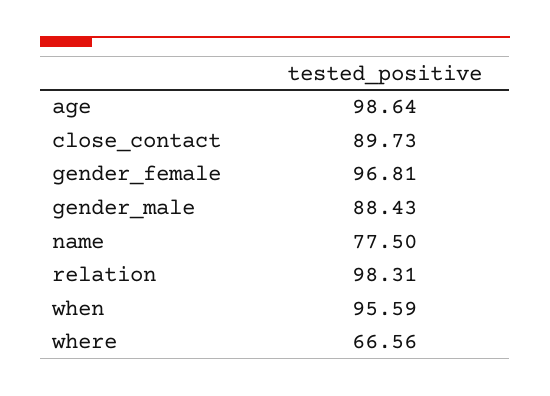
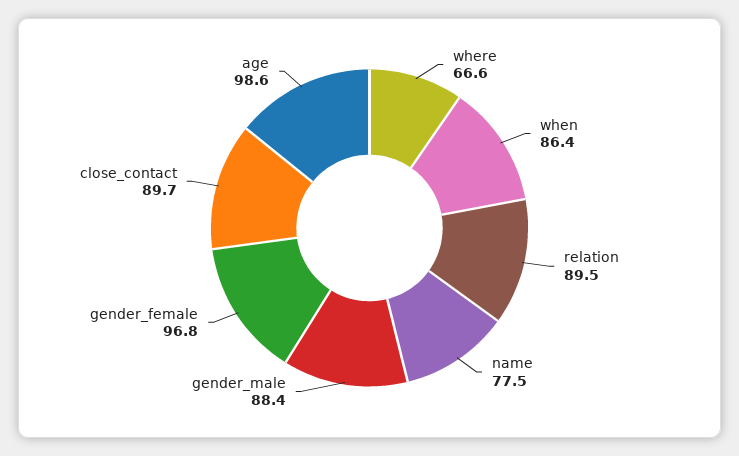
  {
    "age": 98.64,
    "close_contact": 89.73,
    "gender_female": 96.81,
    "gender_male": 88.43,
    "name": 77.5,
-   "relation": 98.31,
+   "relation": 89.5,
-   "when": 95.59,
+   "when": 86.4,
    "where": 66.56
  }

